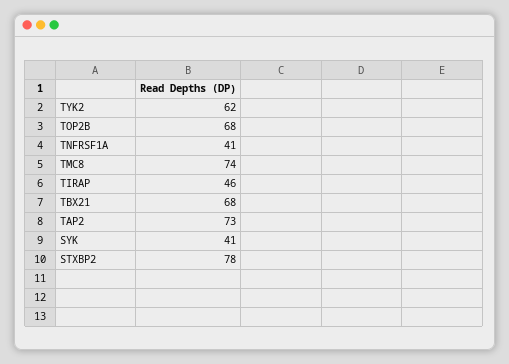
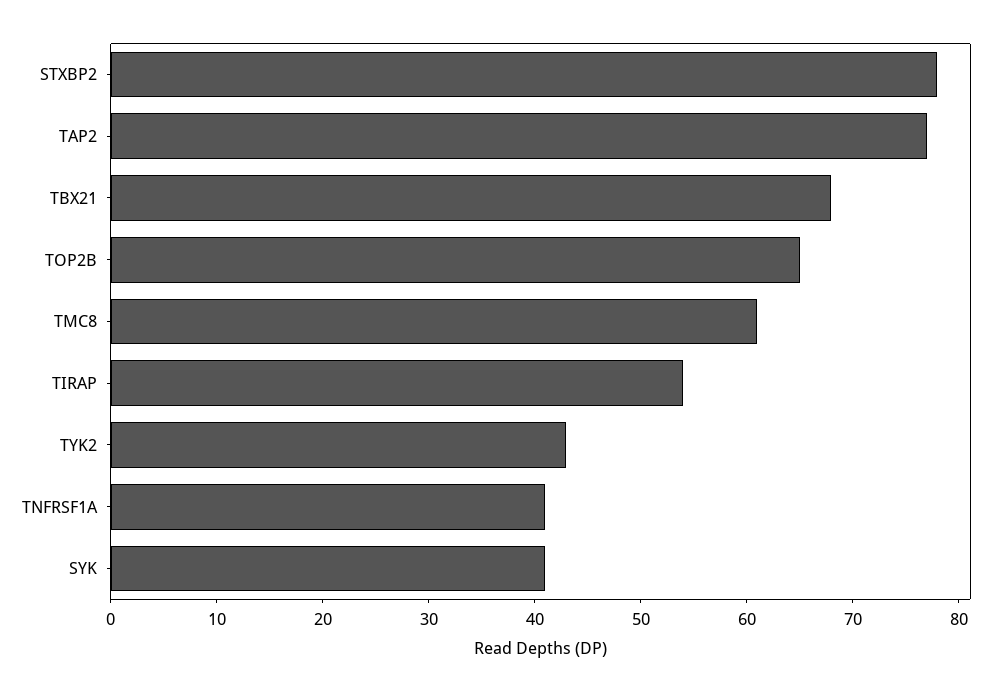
  {
-   "TYK2": 62,
+   "TYK2": 43,
-   "TOP2B": 68,
+   "TOP2B": 65,
    "TNFRSF1A": 41,
-   "TMC8": 74,
+   "TMC8": 61,
-   "TIRAP": 46,
+   "TIRAP": 54,
    "TBX21": 68,
-   "TAP2": 73,
+   "TAP2": 77,
    "SYK": 41,
    "STXBP2": 78
  }

